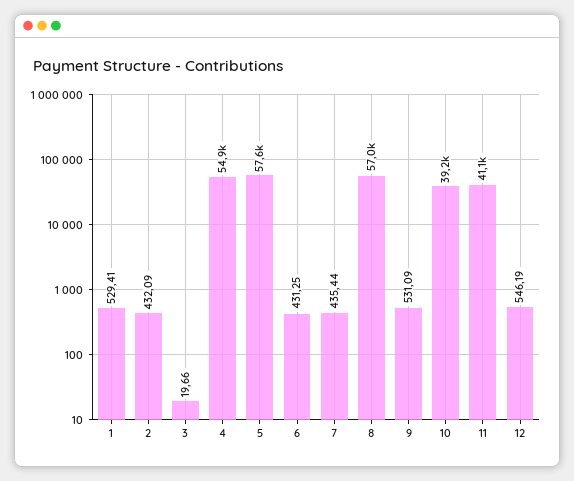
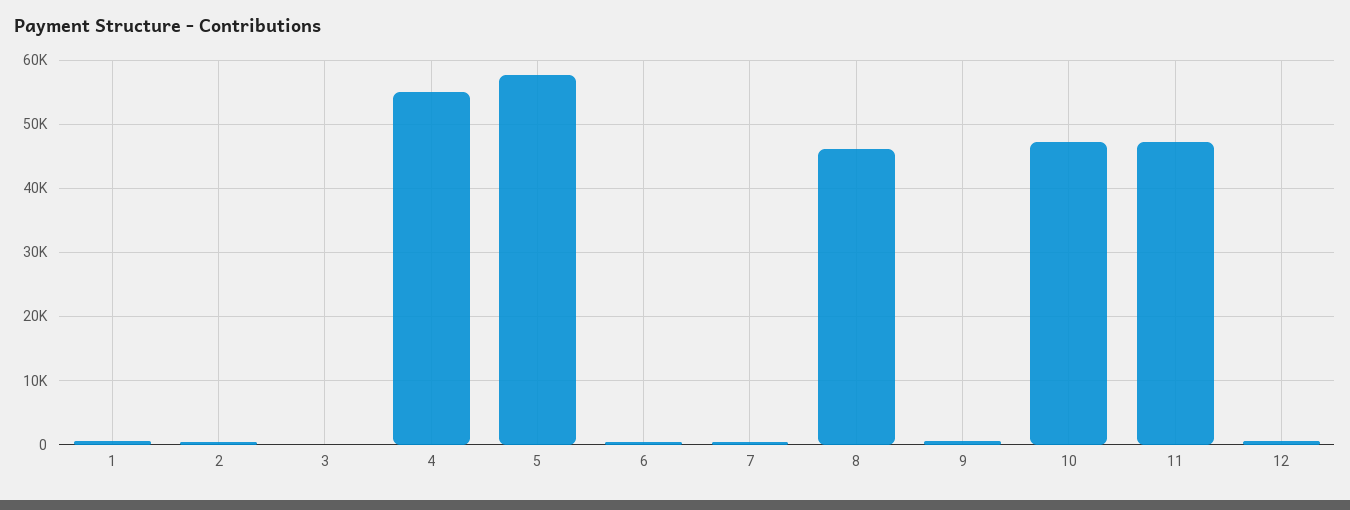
  {
    "1": 529.41,
    "2": 432.09,
    "3": 19.66,
    "4": 54900,
    "5": 57600,
    "6": 431.25,
    "7": 435.44,
-   "8": 57000,
+   "8": 46000,
    "9": 531.09,
-   "10": 39200,
+   "10": 47000,
-   "11": 41100,
+   "11": 47000,
    "12": 546.19
  }

